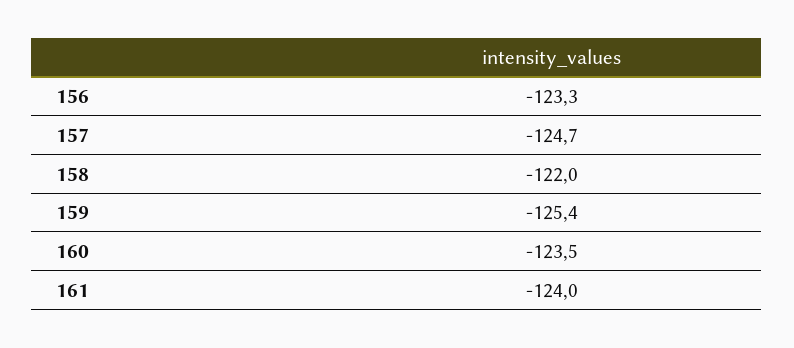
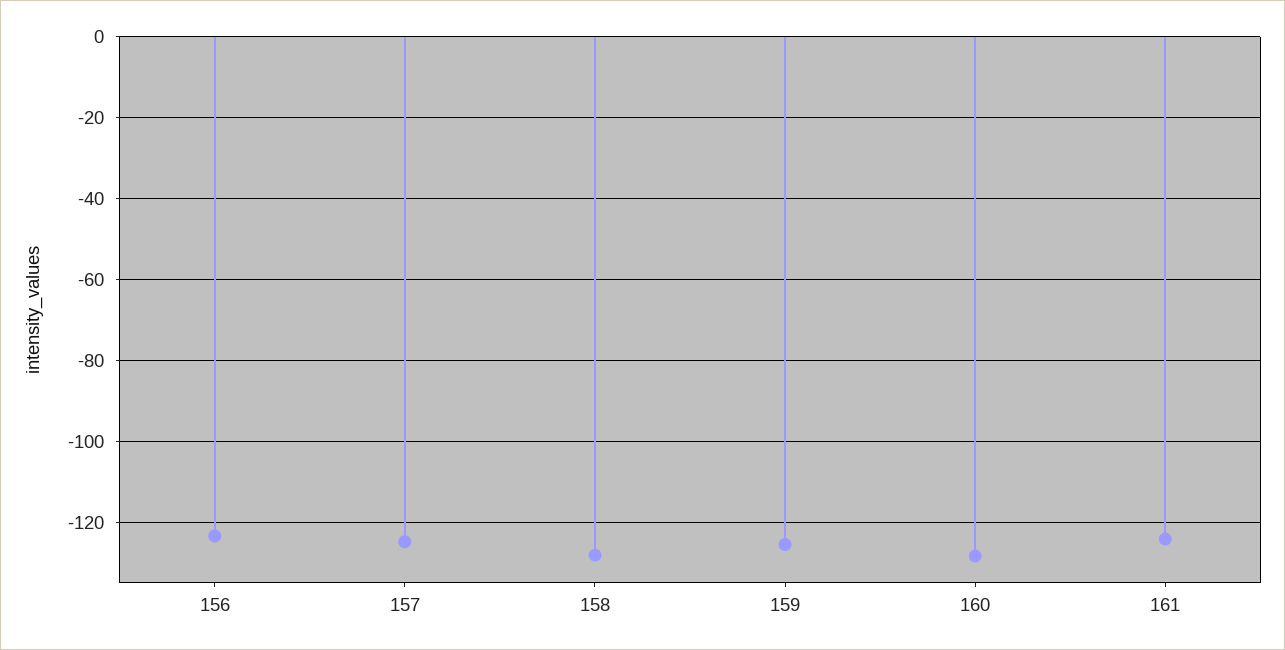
  {
    "156": -123.3,
    "157": -124.7,
-   "158": -122,
+   "158": -128,
    "159": -125.4,
-   "160": -123.5,
+   "160": -128,
    "161": -124
  }

